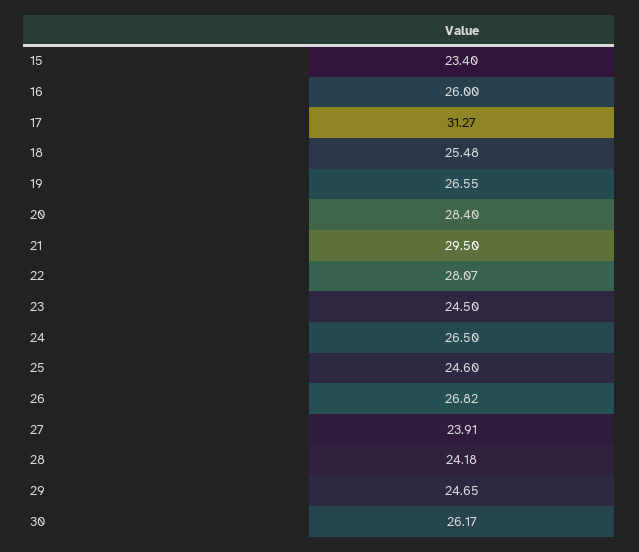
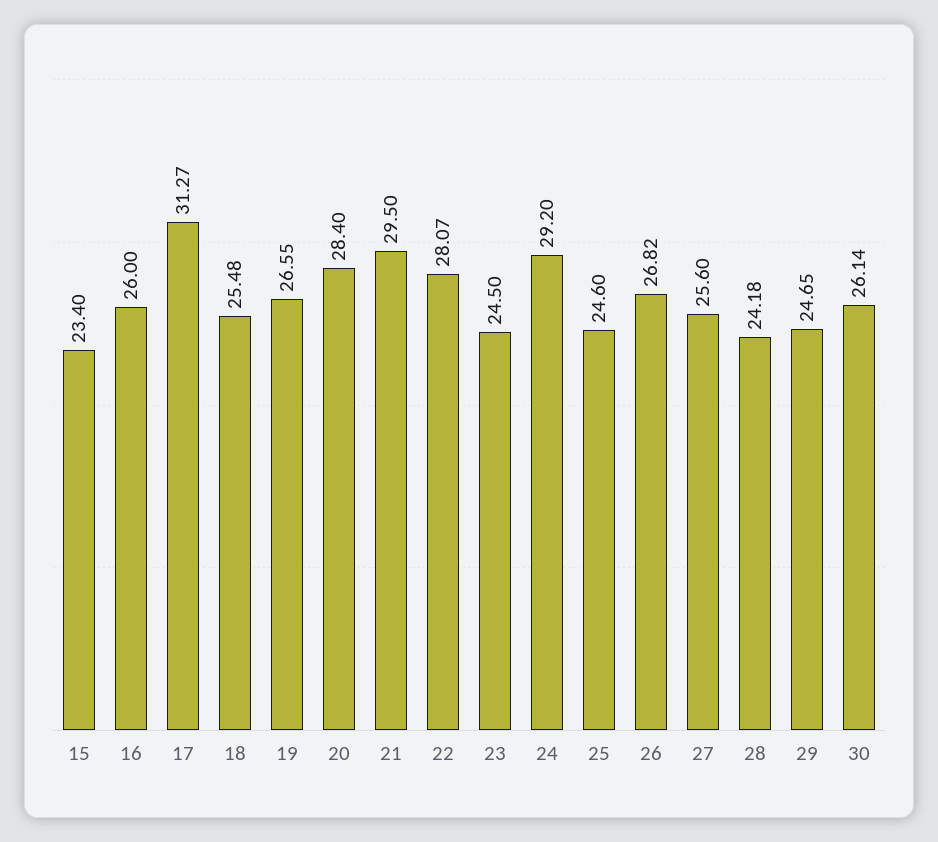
  {
    "15": 23.4,
    "16": 26,
    "17": 31.27,
    "18": 25.48,
    "19": 26.55,
    "20": 28.4,
    "21": 29.5,
    "22": 28.07,
    "23": 24.5,
-   "24": 26.5,
+   "24": 29.2,
    "25": 24.6,
    "26": 26.82,
-   "27": 23.91,
+   "27": 25.6,
    "28": 24.18,
    "29": 24.65,
-   "30": 26.17
+   "30": 26.14
  }

